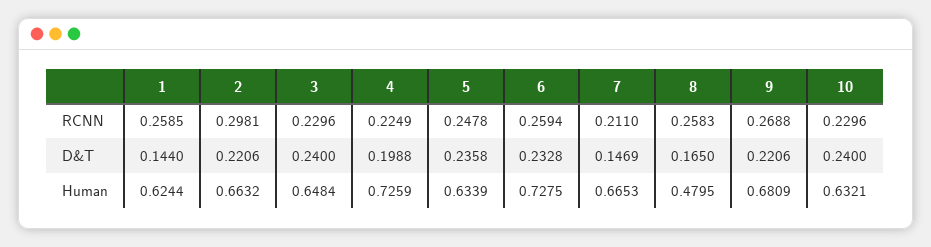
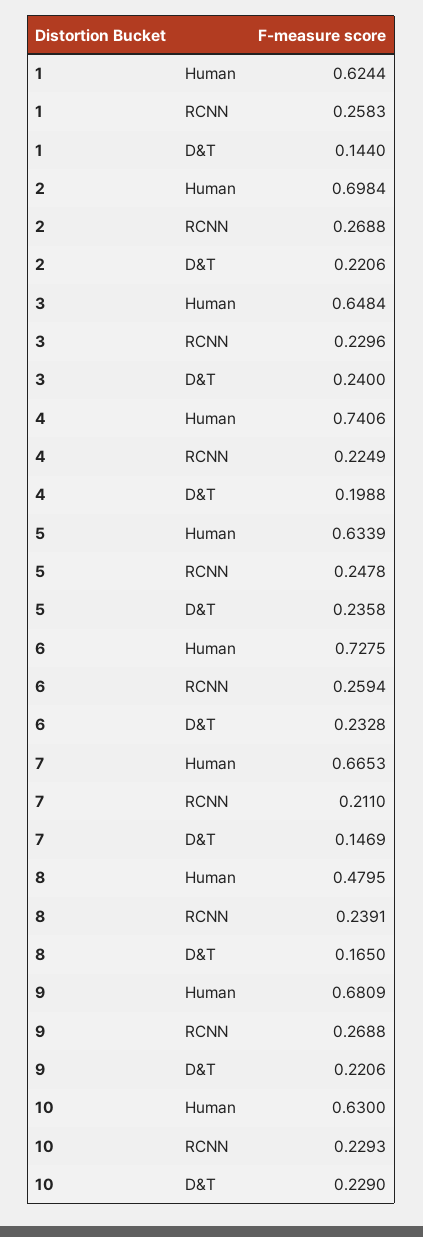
  {
    "1": {
-     "RCNN": 0.2585,
+     "RCNN": 0.2583,
      "D&T": 0.144,
      "Human": 0.6244
    },
    "2": {
-     "RCNN": 0.2981,
+     "RCNN": 0.2688,
      "D&T": 0.2206,
-     "Human": 0.6632
+     "Human": 0.6984
    },
    "3": {
      "RCNN": 0.2296,
      "D&T": 0.24,
      "Human": 0.6484
    },
    "4": {
      "RCNN": 0.2249,
      "D&T": 0.1988,
-     "Human": 0.7259
+     "Human": 0.7406
    },
    "5": {
      "RCNN": 0.2478,
      "D&T": 0.2358,
      "Human": 0.6339
    },
    "6": {
      "RCNN": 0.2594,
      "D&T": 0.2328,
      "Human": 0.7275
    },
    "7": {
      "RCNN": 0.211,
      "D&T": 0.1469,
      "Human": 0.6653
    },
    "8": {
-     "RCNN": 0.2583,
+     "RCNN": 0.2391,
      "D&T": 0.165,
      "Human": 0.4795
    },
    "9": {
      "RCNN": 0.2688,
      "D&T": 0.2206,
      "Human": 0.6809
    },
    "10": {
-     "RCNN": 0.2296,
+     "RCNN": 0.2293,
-     "D&T": 0.24,
+     "D&T": 0.229,
-     "Human": 0.6321
+     "Human": 0.63
    }
  }

